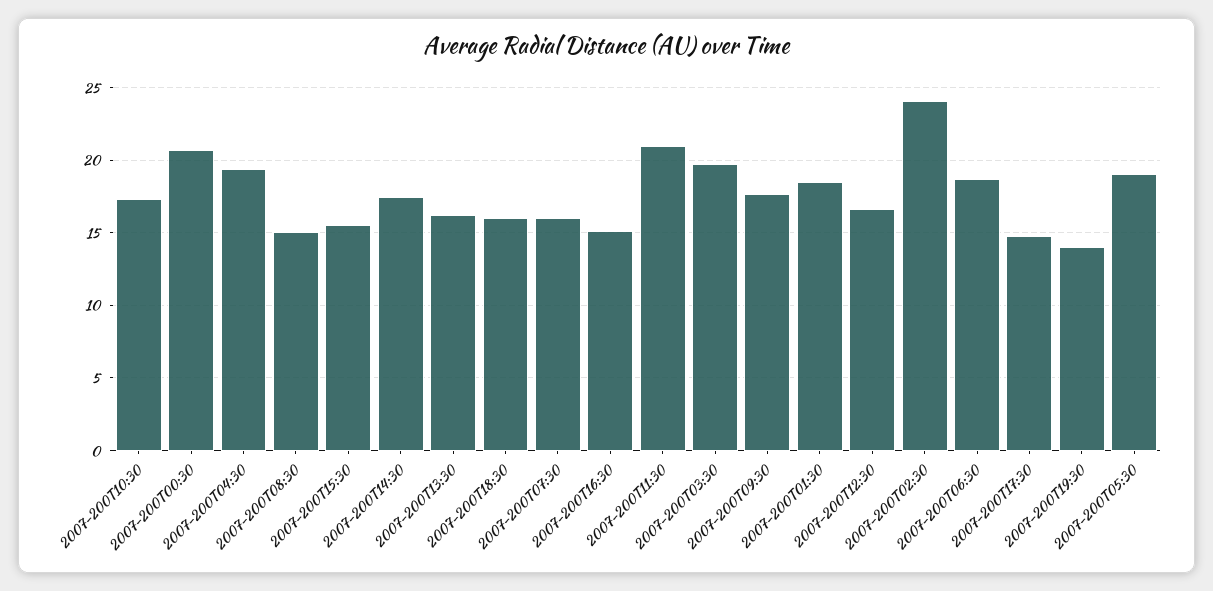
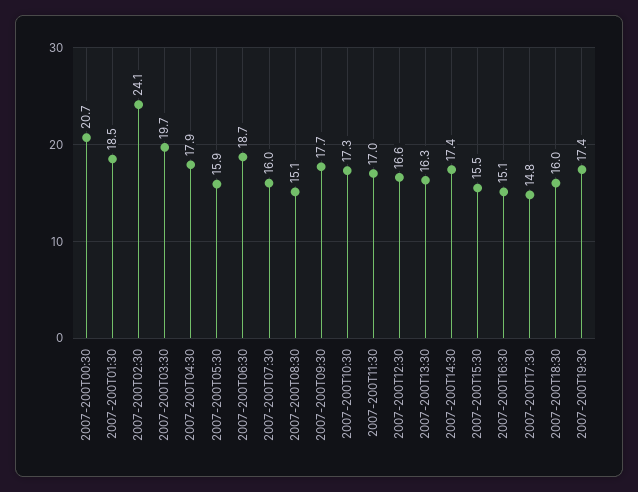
  {
    "2007-200T10:30": 17.3,
    "2007-200T00:30": 20.7,
-   "2007-200T04:30": 19.5,
+   "2007-200T04:30": 17.9,
    "2007-200T08:30": 15.1,
    "2007-200T15:30": 15.5,
    "2007-200T14:30": 17.4,
    "2007-200T13:30": 16.3,
    "2007-200T18:30": 16,
    "2007-200T07:30": 16,
    "2007-200T16:30": 15.1,
-   "2007-200T11:30": 21,
+   "2007-200T11:30": 17,
    "2007-200T03:30": 19.7,
    "2007-200T09:30": 17.7,
    "2007-200T01:30": 18.5,
    "2007-200T12:30": 16.6,
    "2007-200T02:30": 24.1,
    "2007-200T06:30": 18.7,
    "2007-200T17:30": 14.8,
-   "2007-200T19:30": 14,
+   "2007-200T19:30": 17.4,
-   "2007-200T05:30": 19
+   "2007-200T05:30": 15.9
  }

